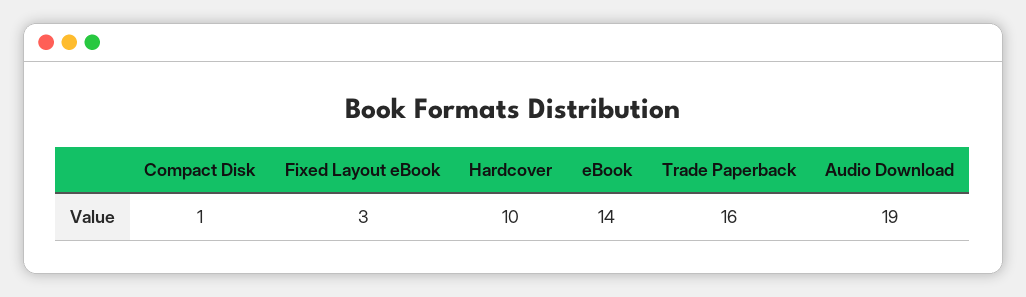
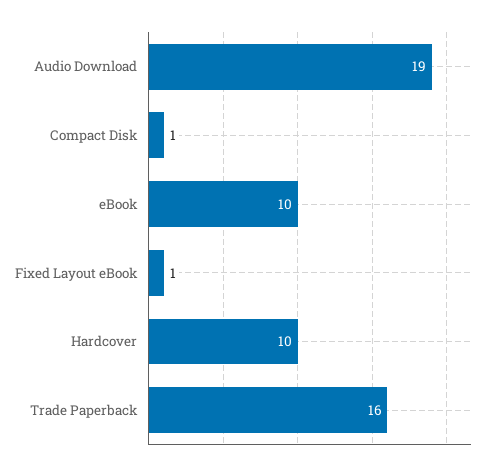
  {
    "Compact Disk": 1,
-   "Fixed Layout eBook": 3,
+   "Fixed Layout eBook": 1,
    "Hardcover": 10,
-   "eBook": 14,
+   "eBook": 10,
    "Trade Paperback": 16,
    "Audio Download": 19
  }

